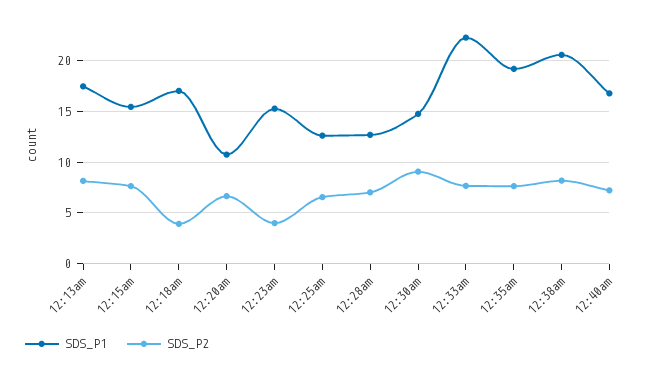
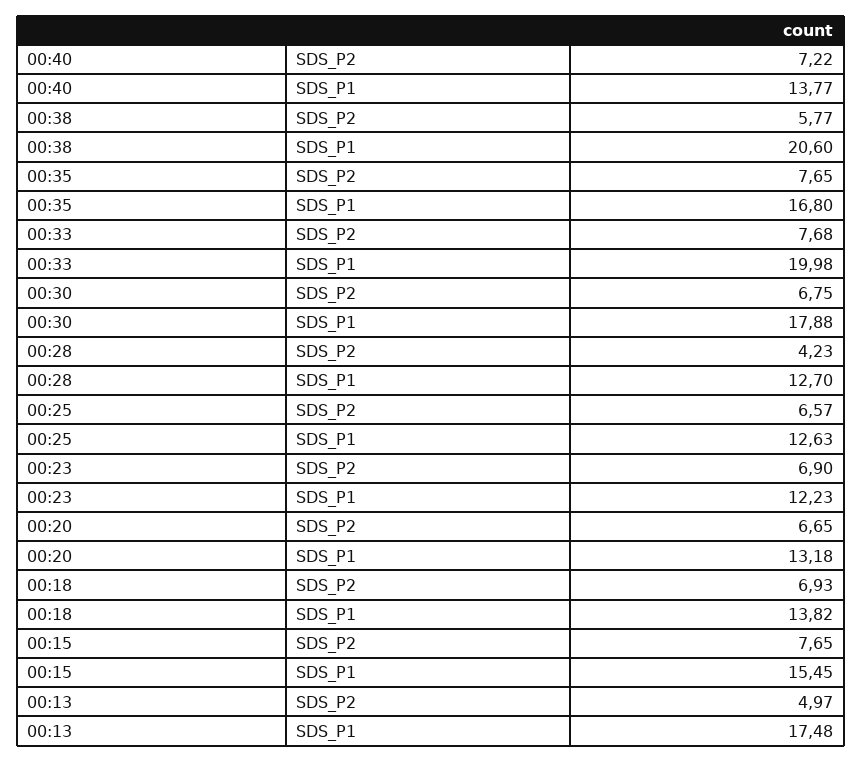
  {
    "SDS_P1": {
      "12:13am": 17.48,
      "12:15am": 15.45,
-     "12:18am": 17,
+     "12:18am": 13.82,
-     "12:20am": 11,
+     "12:20am": 13.18,
-     "12:23am": 15,
+     "12:23am": 12.23,
      "12:25am": 12.63,
      "12:28am": 12.7,
-     "12:30am": 15,
+     "12:30am": 17.88,
-     "12:33am": 22,
+     "12:33am": 19.98,
-     "12:35am": 19,
+     "12:35am": 16.8,
      "12:38am": 20.6,
-     "12:40am": 17
+     "12:40am": 13.77
    },
    "SDS_P2": {
-     "12:13am": 8,
+     "12:13am": 4.97,
      "12:15am": 7.65,
-     "12:18am": 4,
+     "12:18am": 6.93,
      "12:20am": 6.65,
-     "12:23am": 4,
+     "12:23am": 6.9,
      "12:25am": 6.57,
-     "12:28am": 7,
+     "12:28am": 4.23,
-     "12:30am": 9,
+     "12:30am": 6.75,
      "12:33am": 7.68,
      "12:35am": 7.65,
-     "12:38am": 8,
+     "12:38am": 5.77,
      "12:40am": 7.22
    }
  }

